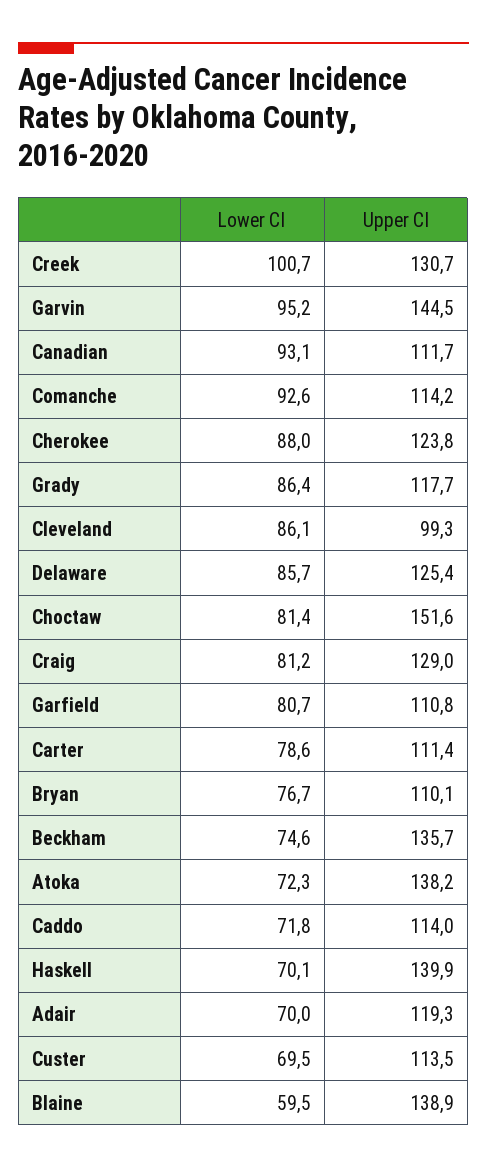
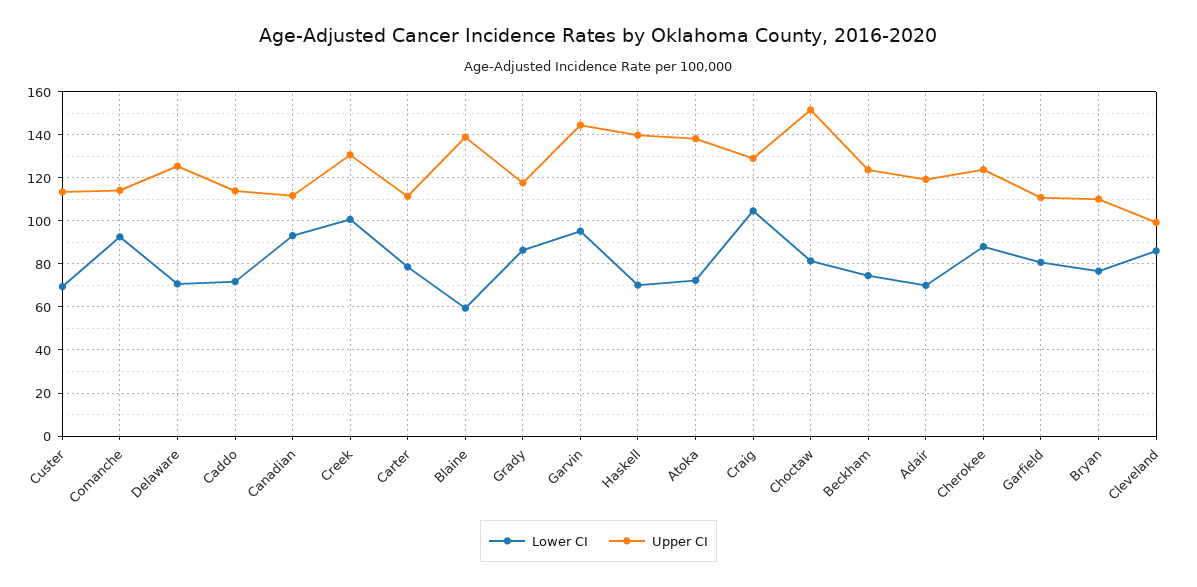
  {
    "Lower CI": {
      "Creek": 100.7,
      "Garvin": 95.2,
      "Canadian": 93.1,
      "Comanche": 92.6,
      "Cherokee": 88,
      "Grady": 86.4,
      "Cleveland": 86.1,
-     "Delaware": 85.7,
+     "Delaware": 70,
      "Choctaw": 81.4,
-     "Craig": 81.2,
+     "Craig": 105,
      "Garfield": 80.7,
      "Carter": 78.6,
      "Bryan": 76.7,
      "Beckham": 74.6,
      "Atoka": 72.3,
      "Caddo": 71.8,
      "Haskell": 70.1,
      "Adair": 70,
      "Custer": 69.5,
      "Blaine": 59.5
    },
    "Upper CI": {
      "Creek": 130.7,
      "Garvin": 144.5,
      "Canadian": 111.7,
      "Comanche": 114.2,
      "Cherokee": 123.8,
      "Grady": 117.7,
      "Cleveland": 99.3,
      "Delaware": 125.4,
      "Choctaw": 151.6,
      "Craig": 129,
      "Garfield": 110.8,
      "Carter": 111.4,
      "Bryan": 110.1,
-     "Beckham": 135.7,
+     "Beckham": 125,
      "Atoka": 138.2,
      "Caddo": 114,
      "Haskell": 139.9,
      "Adair": 119.3,
      "Custer": 113.5,
      "Blaine": 138.9
    }
  }

